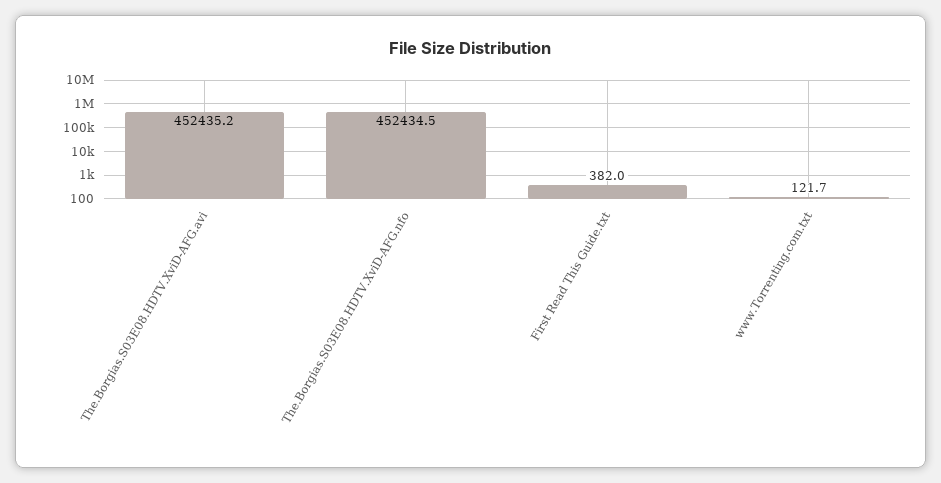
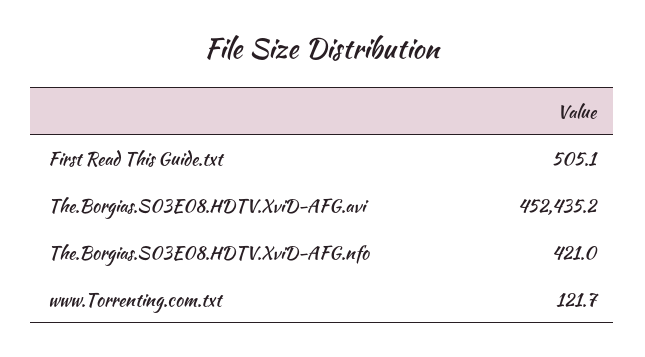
  {
    "The.Borgias.S03E08.HDTV.XviD-AFG.avi": 452435.2,
-   "The.Borgias.S03E08.HDTV.XviD-AFG.nfo": 452434.5,
+   "The.Borgias.S03E08.HDTV.XviD-AFG.nfo": 421,
-   "First Read This Guide.txt": 382,
+   "First Read This Guide.txt": 505.1,
    "www.Torrenting.com.txt": 121.7
  }

